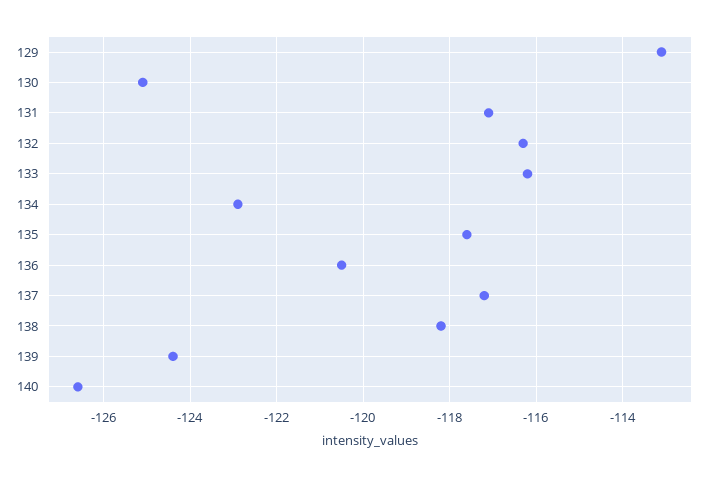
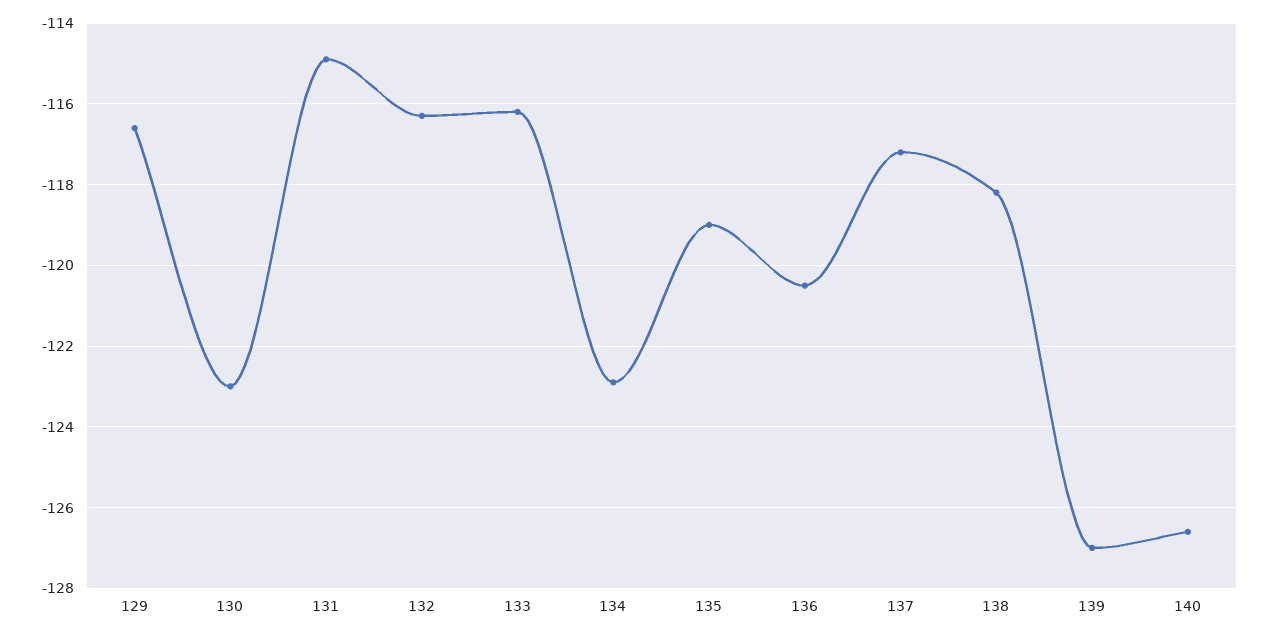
  {
-   "129": -113,
+   "129": -116.5,
-   "130": -125,
+   "130": -123,
-   "131": -117,
+   "131": -115,
    "132": -116.5,
    "133": -116,
    "134": -123,
-   "135": -117.5,
+   "135": -119,
    "136": -120.5,
    "137": -117,
    "138": -118,
-   "139": -124.5,
+   "139": -127,
    "140": -126.5
  }

